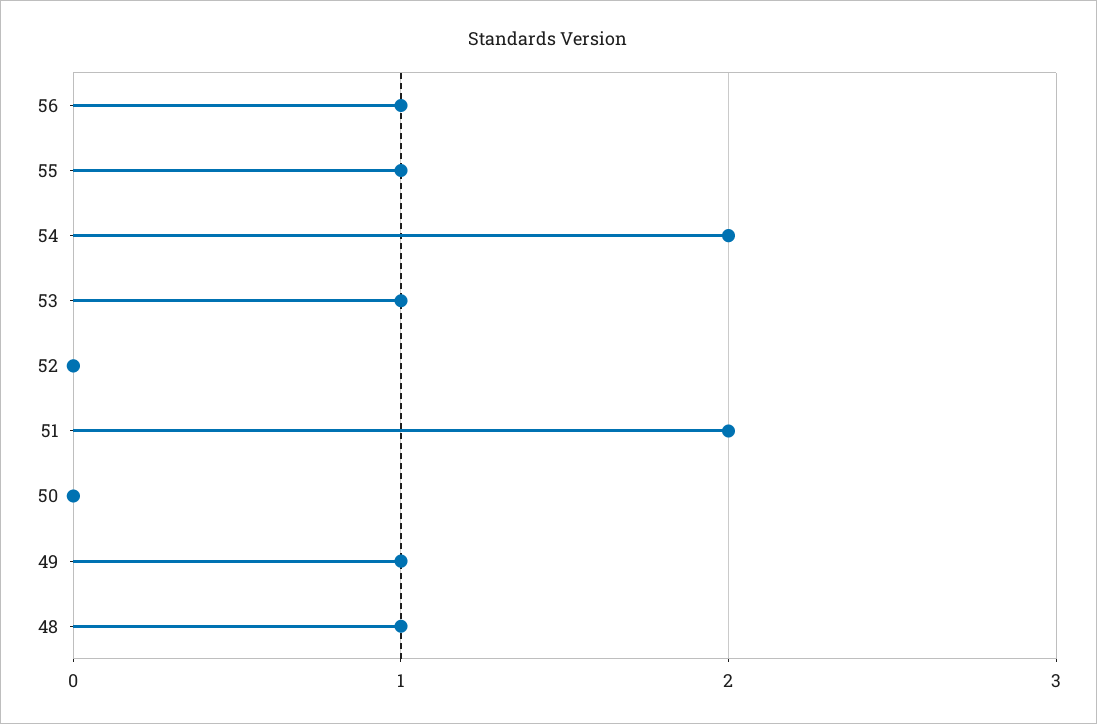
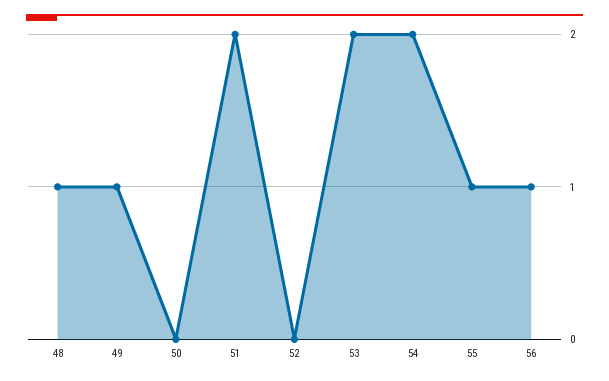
  {
    "56": 1,
    "55": 1,
    "54": 2,
-   "53": 1,
+   "53": 2,
    "52": 0,
    "51": 2,
    "50": 0,
    "49": 1,
    "48": 1
  }

